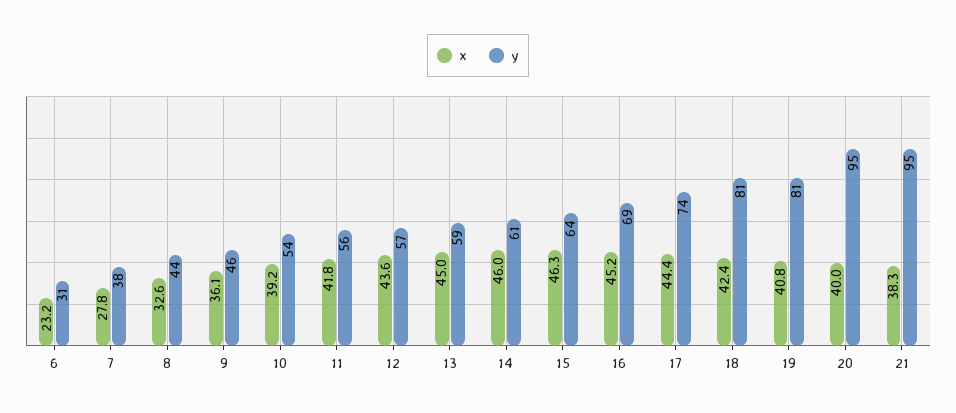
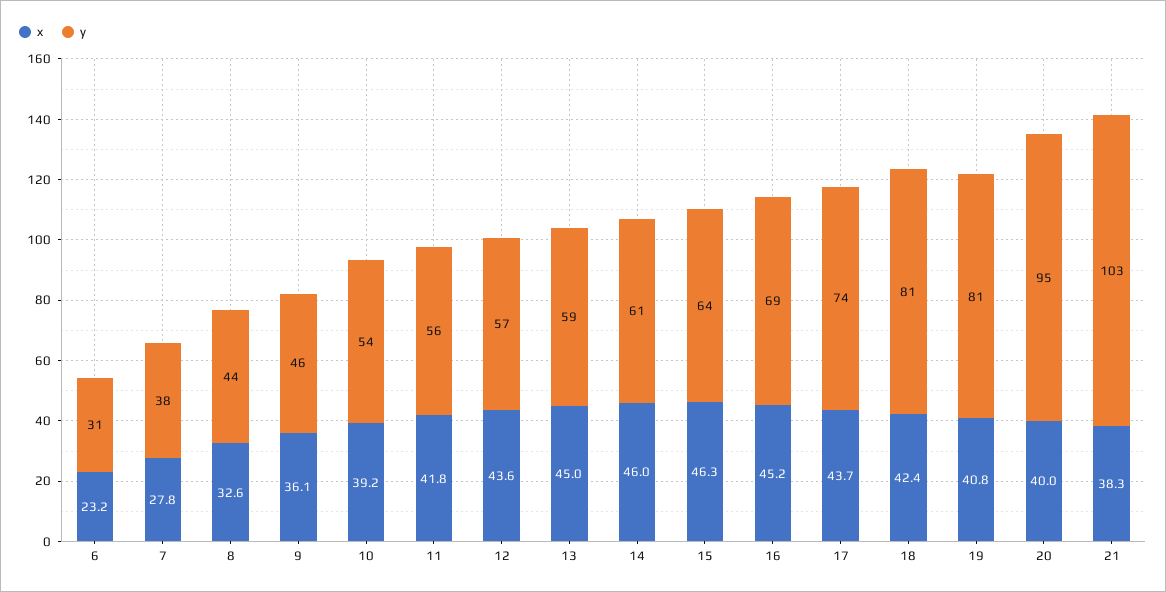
  {
    "x": {
      "6": 23.2,
      "7": 27.8,
      "8": 32.6,
      "9": 36.1,
      "10": 39.2,
      "11": 41.8,
      "12": 43.6,
      "13": 45,
      "14": 46,
      "15": 46.3,
      "16": 45.2,
-     "17": 44.4,
+     "17": 43.7,
      "18": 42.4,
      "19": 40.8,
      "20": 40,
      "21": 38.3
    },
    "y": {
      "6": 31,
      "7": 38,
      "8": 44,
      "9": 46,
      "10": 54,
      "11": 56,
      "12": 57,
      "13": 59,
      "14": 61,
      "15": 64,
      "16": 69,
      "17": 74,
      "18": 81,
      "19": 81,
      "20": 95,
-     "21": 95
+     "21": 103
    }
  }

